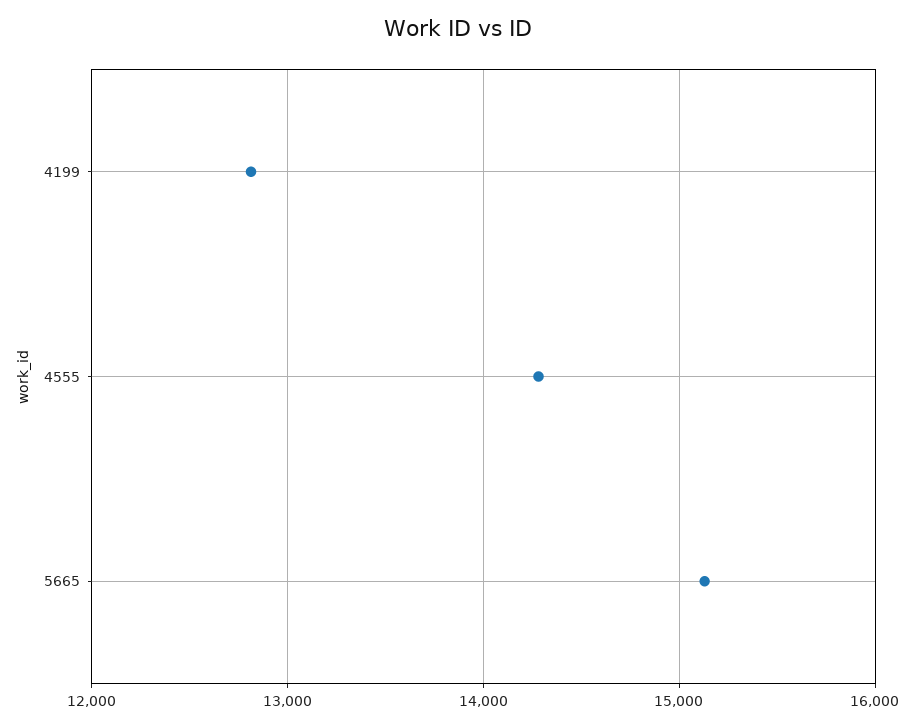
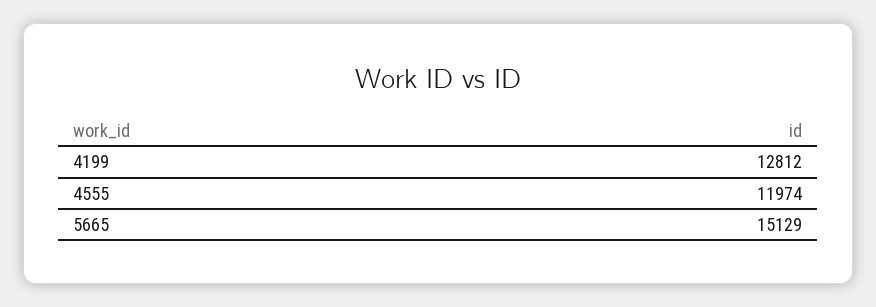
  {
    "4199": 12812,
-   "4555": 14300,
+   "4555": 11974,
    "5665": 15129
  }

